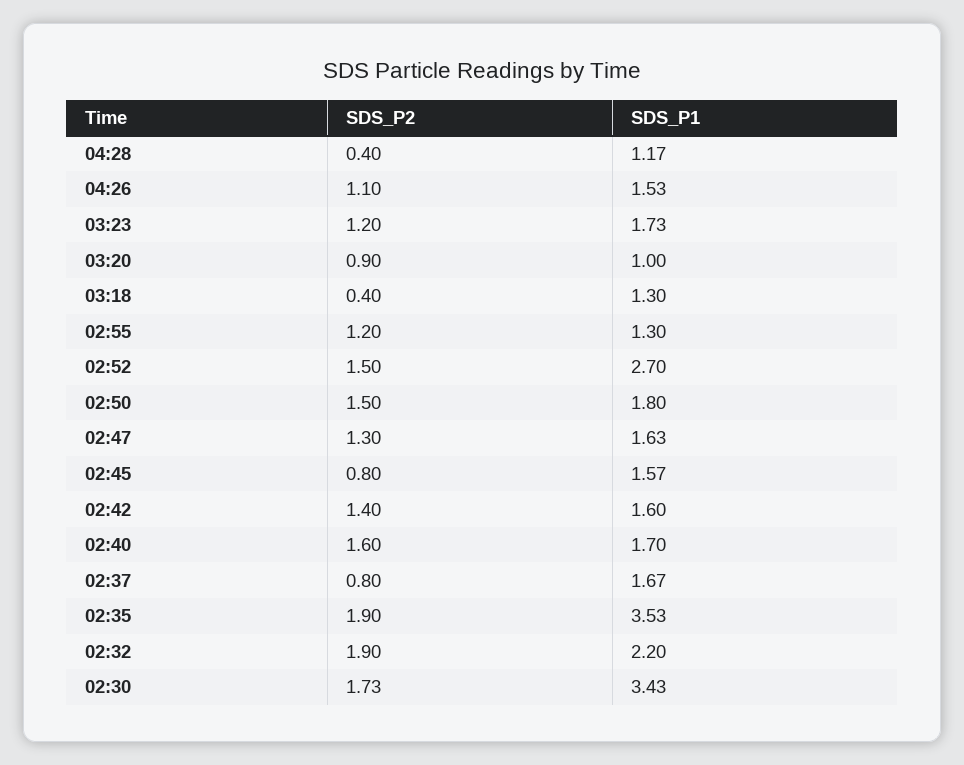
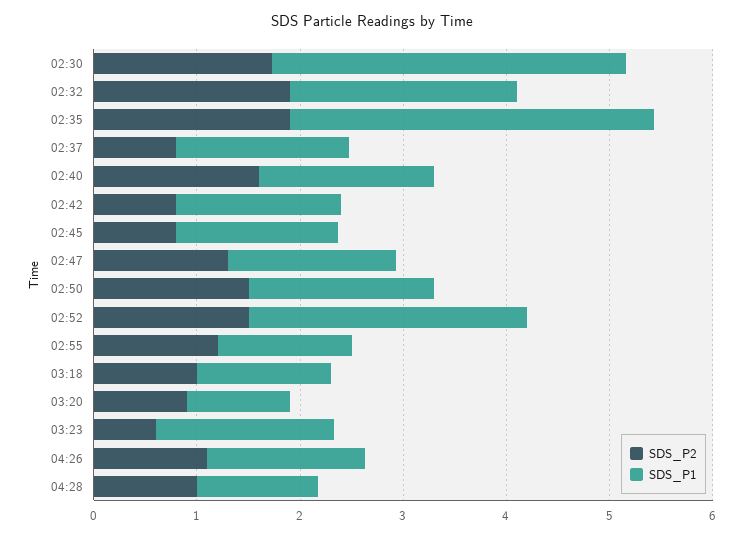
  {
    "SDS_P2": {
-     "04:28": 0.4,
+     "04:28": 1,
      "04:26": 1.1,
-     "03:23": 1.2,
+     "03:23": 0.6,
      "03:20": 0.9,
-     "03:18": 0.4,
+     "03:18": 1,
      "02:55": 1.2,
      "02:52": 1.5,
      "02:50": 1.5,
      "02:47": 1.3,
      "02:45": 0.8,
-     "02:42": 1.4,
+     "02:42": 0.8,
      "02:40": 1.6,
      "02:37": 0.8,
      "02:35": 1.9,
      "02:32": 1.9,
      "02:30": 1.73
    },
    "SDS_P1": {
      "04:28": 1.17,
      "04:26": 1.53,
      "03:23": 1.73,
      "03:20": 1,
      "03:18": 1.3,
      "02:55": 1.3,
      "02:52": 2.7,
      "02:50": 1.8,
      "02:47": 1.63,
      "02:45": 1.57,
      "02:42": 1.6,
      "02:40": 1.7,
      "02:37": 1.67,
      "02:35": 3.53,
      "02:32": 2.2,
      "02:30": 3.43
    }
  }

